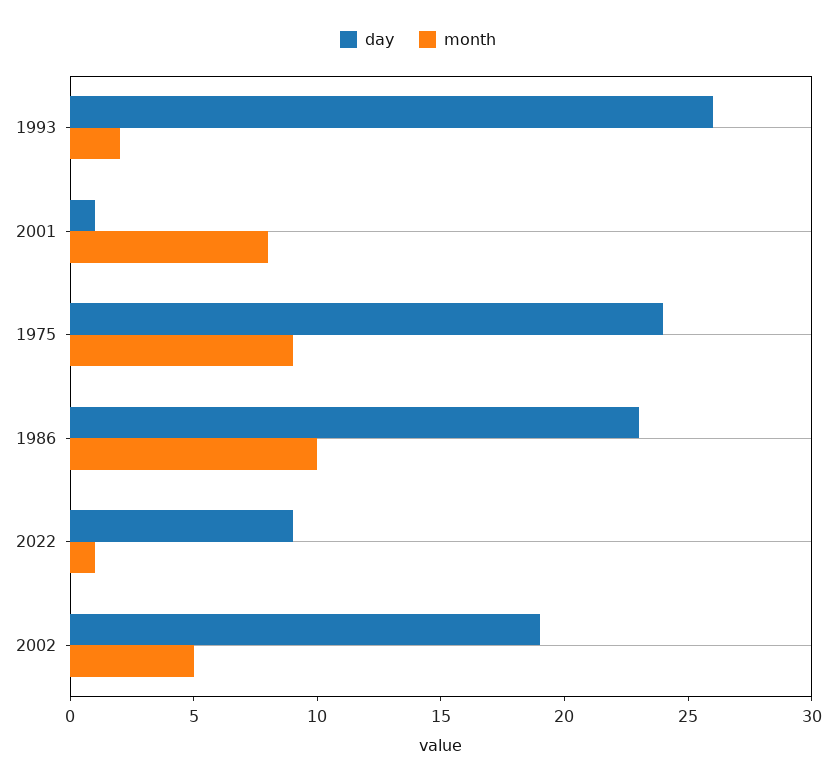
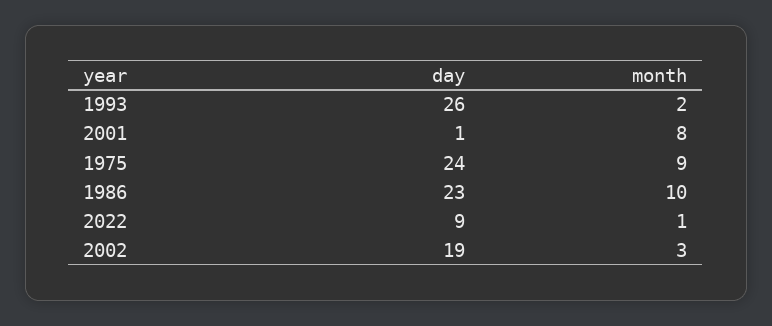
  {
    "day": {
      "1993": 26,
      "2001": 1,
      "1975": 24,
      "1986": 23,
      "2022": 9,
      "2002": 19
    },
    "month": {
      "1993": 2,
      "2001": 8,
      "1975": 9,
      "1986": 10,
      "2022": 1,
-     "2002": 5
+     "2002": 3
    }
  }

